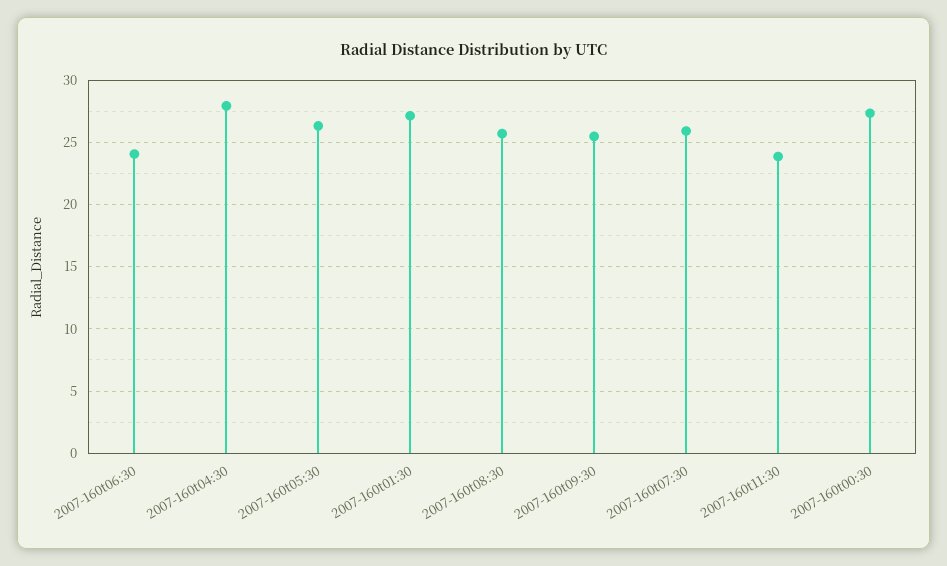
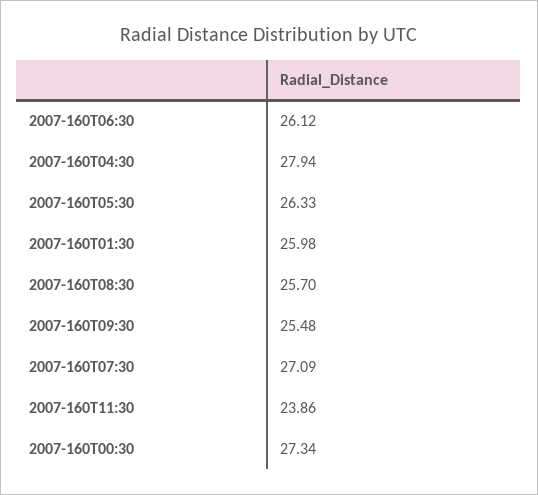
  {
-   "2007-160t06:30": 24,
+   "2007-160t06:30": 26.12,
    "2007-160t04:30": 27.94,
    "2007-160t05:30": 26.33,
-   "2007-160t01:30": 27,
+   "2007-160t01:30": 25.98,
    "2007-160t08:30": 25.7,
    "2007-160t09:30": 25.48,
-   "2007-160t07:30": 26,
+   "2007-160t07:30": 27.09,
    "2007-160t11:30": 23.86,
    "2007-160t00:30": 27.34
  }

